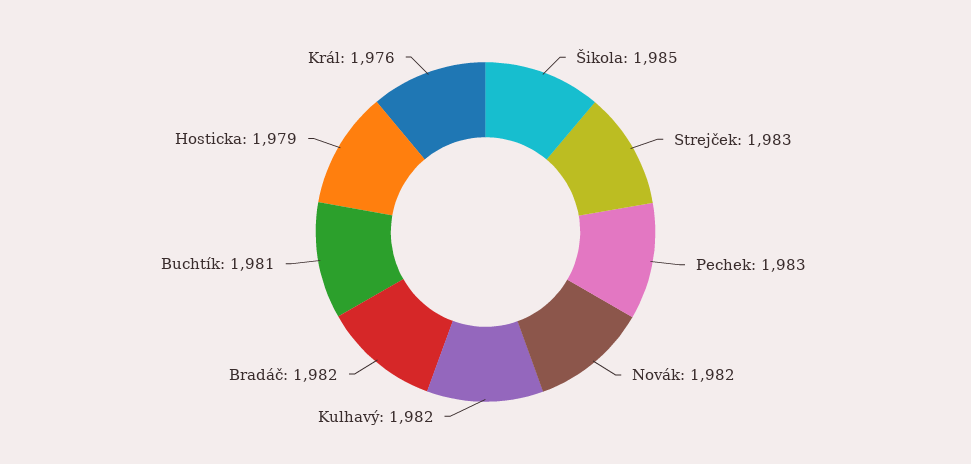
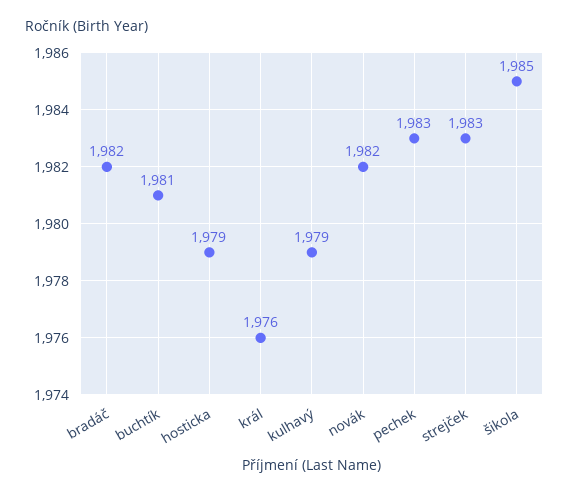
  {
    "Šikola": 1985,
    "Strejček": 1983,
    "Pechek": 1983,
    "Novák": 1982,
-   "Kulhavý": 1982,
+   "Kulhavý": 1979,
    "Bradáč": 1982,
    "Buchtík": 1981,
    "Hosticka": 1979,
    "Král": 1976
  }

